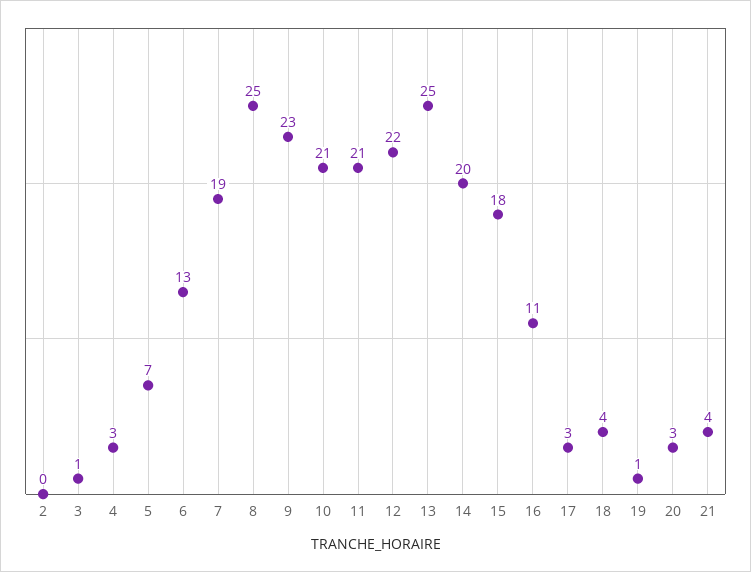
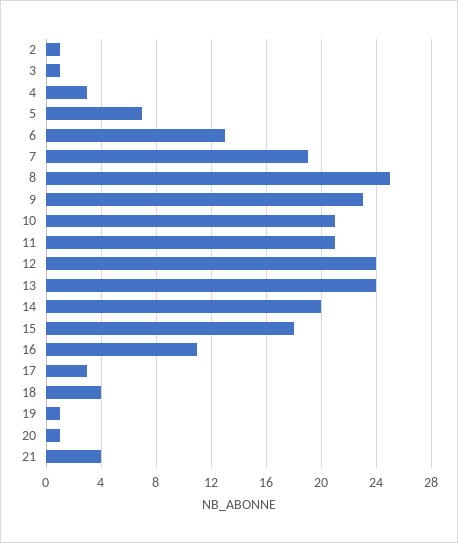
  {
-   "2": 0,
+   "2": 1,
    "3": 1,
    "4": 3,
    "5": 7,
    "6": 13,
    "7": 19,
    "8": 25,
    "9": 23,
    "10": 21,
    "11": 21,
-   "12": 22,
+   "12": 24,
-   "13": 25,
+   "13": 24,
    "14": 20,
    "15": 18,
    "16": 11,
    "17": 3,
    "18": 4,
    "19": 1,
-   "20": 3,
+   "20": 1,
    "21": 4
  }

